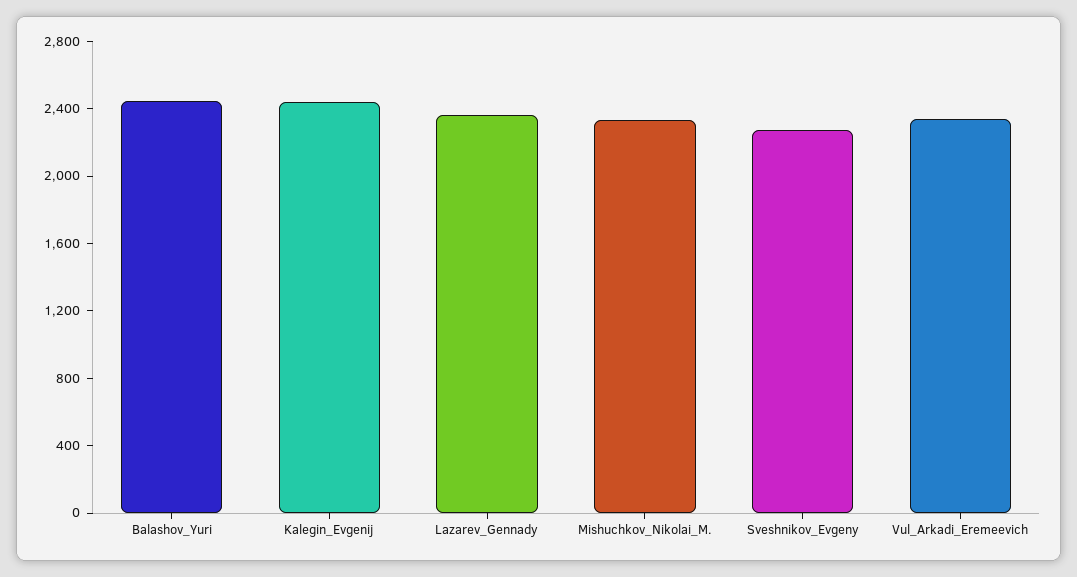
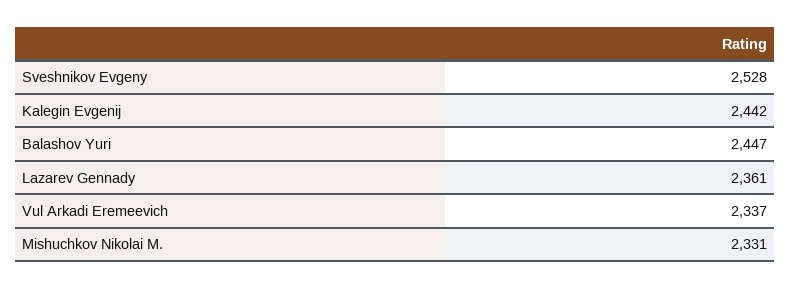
  {
    "Balashov_Yuri": 2447,
    "Kalegin_Evgenij": 2442,
    "Lazarev_Gennady": 2361,
    "Mishuchkov_Nikolai_M.": 2331,
-   "Sveshnikov_Evgeny": 2300,
+   "Sveshnikov_Evgeny": 2528,
    "Vul_Arkadi_Eremeevich": 2337
  }

